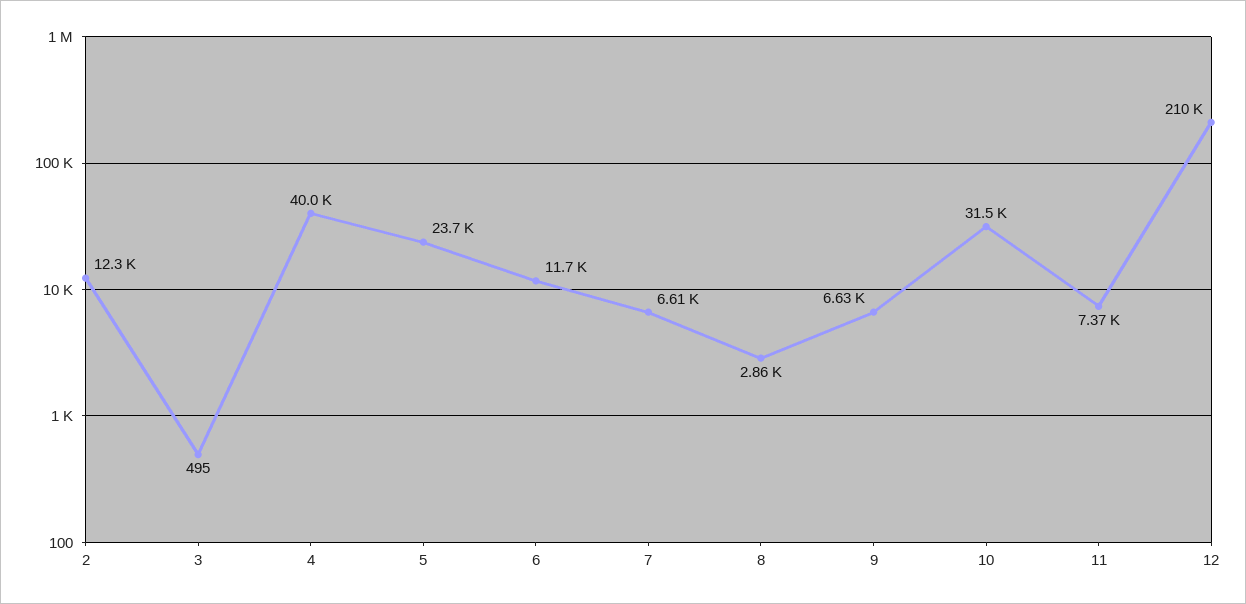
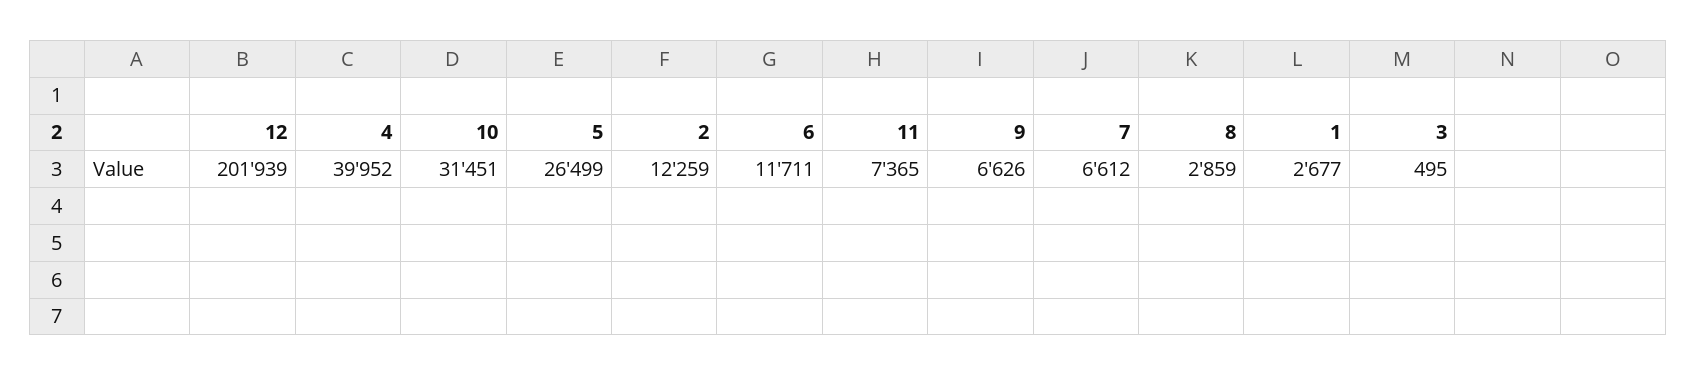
  {
    "2": 12259,
    "3": 495,
    "4": 39952,
-   "5": 23700,
+   "5": 26499,
    "6": 11711,
    "7": 6612,
    "8": 2859,
    "9": 6626,
    "10": 31451,
    "11": 7365,
-   "12": 210000
+   "12": 201939,
+   "1": 2677
  }

